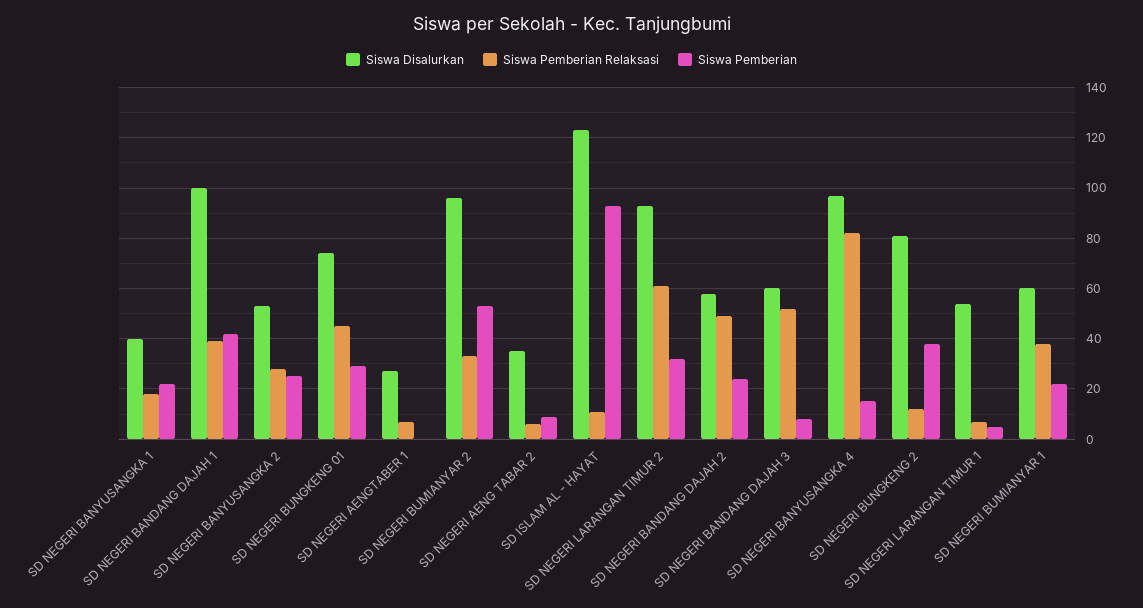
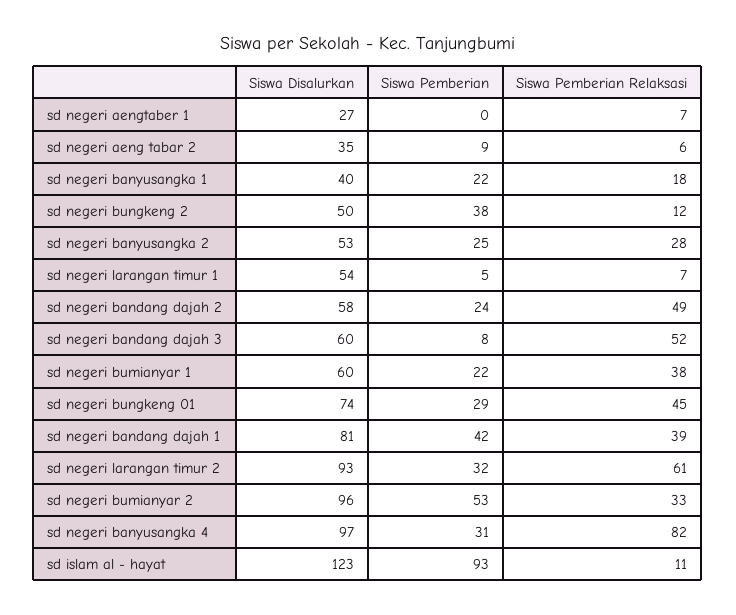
  {
    "Siswa Disalurkan": {
      "SD NEGERI BANYUSANGKA 1": 40,
-     "SD NEGERI BANDANG DAJAH 1": 100,
+     "SD NEGERI BANDANG DAJAH 1": 81,
      "SD NEGERI BANYUSANGKA 2": 53,
      "SD NEGERI BUNGKENG 01": 74,
      "SD NEGERI AENGTABER 1": 27,
      "SD NEGERI BUMIANYAR 2": 96,
      "SD NEGERI AENG TABAR 2": 35,
      "SD ISLAM AL - HAYAT": 123,
      "SD NEGERI LARANGAN TIMUR 2": 93,
      "SD NEGERI BANDANG DAJAH 2": 58,
      "SD NEGERI BANDANG DAJAH 3": 60,
      "SD NEGERI BANYUSANGKA 4": 97,
-     "SD NEGERI BUNGKENG 2": 80,
+     "SD NEGERI BUNGKENG 2": 50,
      "SD NEGERI LARANGAN TIMUR 1": 54,
      "SD NEGERI BUMIANYAR 1": 60
    },
    "Siswa Pemberian Relaksasi": {
      "SD NEGERI BANYUSANGKA 1": 18,
      "SD NEGERI BANDANG DAJAH 1": 39,
      "SD NEGERI BANYUSANGKA 2": 28,
      "SD NEGERI BUNGKENG 01": 45,
      "SD NEGERI AENGTABER 1": 7,
      "SD NEGERI BUMIANYAR 2": 33,
      "SD NEGERI AENG TABAR 2": 6,
      "SD ISLAM AL - HAYAT": 11,
      "SD NEGERI LARANGAN TIMUR 2": 61,
      "SD NEGERI BANDANG DAJAH 2": 49,
      "SD NEGERI BANDANG DAJAH 3": 52,
      "SD NEGERI BANYUSANGKA 4": 82,
      "SD NEGERI BUNGKENG 2": 12,
      "SD NEGERI LARANGAN TIMUR 1": 7,
      "SD NEGERI BUMIANYAR 1": 38
    },
    "Siswa Pemberian": {
      "SD NEGERI BANYUSANGKA 1": 22,
      "SD NEGERI BANDANG DAJAH 1": 42,
      "SD NEGERI BANYUSANGKA 2": 25,
      "SD NEGERI BUNGKENG 01": 29,
      "SD NEGERI AENGTABER 1": 0,
      "SD NEGERI BUMIANYAR 2": 53,
      "SD NEGERI AENG TABAR 2": 9,
      "SD ISLAM AL - HAYAT": 93,
      "SD NEGERI LARANGAN TIMUR 2": 32,
      "SD NEGERI BANDANG DAJAH 2": 24,
      "SD NEGERI BANDANG DAJAH 3": 8,
-     "SD NEGERI BANYUSANGKA 4": 15,
+     "SD NEGERI BANYUSANGKA 4": 31,
      "SD NEGERI BUNGKENG 2": 38,
      "SD NEGERI LARANGAN TIMUR 1": 5,
      "SD NEGERI BUMIANYAR 1": 22
    }
  }

